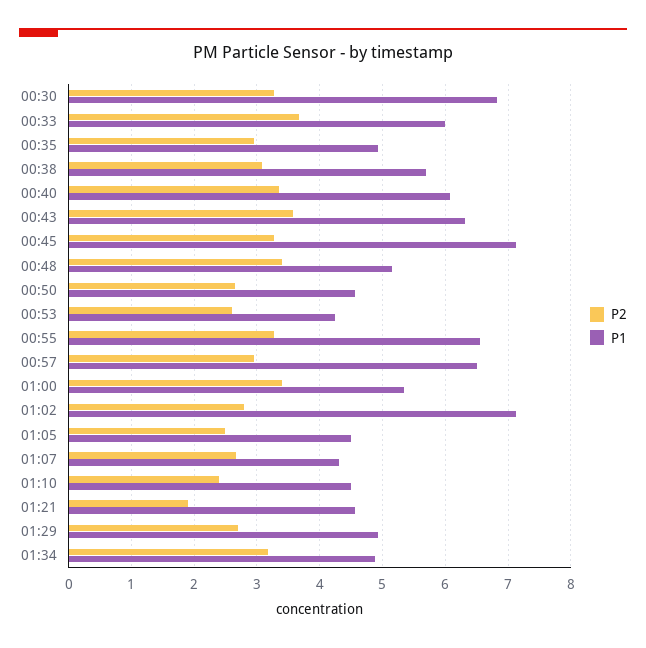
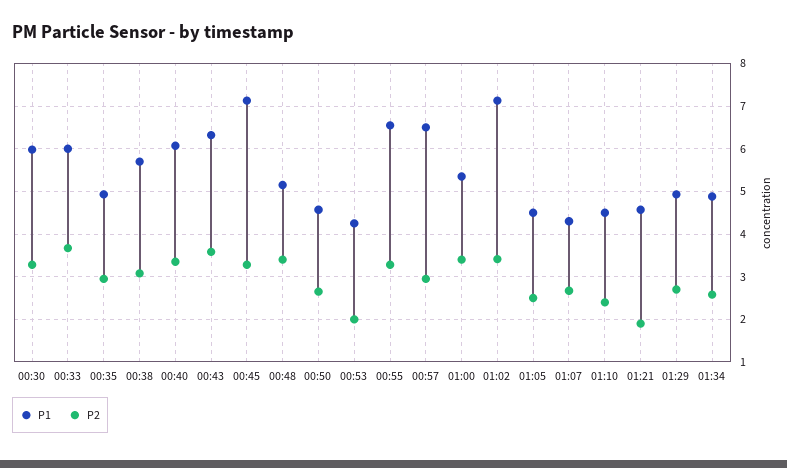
  {
    "P2": {
      "00:30": 3.3,
      "00:33": 3.7,
      "00:35": 3,
      "00:38": 3.1,
      "00:40": 3.4,
      "00:43": 3.6,
      "00:45": 3.3,
      "00:48": 3.4,
      "00:50": 2.7,
-     "00:53": 2.6,
+     "00:53": 2,
      "00:55": 3.3,
      "00:57": 3,
      "01:00": 3.4,
-     "01:02": 2.8,
+     "01:02": 3.4,
      "01:05": 2.5,
      "01:07": 2.7,
      "01:10": 2.4,
      "01:21": 1.9,
      "01:29": 2.7,
-     "01:34": 3.2
+     "01:34": 2.6
    },
    "P1": {
-     "00:30": 6.8,
+     "00:30": 6,
      "00:33": 6,
      "00:35": 4.9,
      "00:38": 5.7,
      "00:40": 6.1,
      "00:43": 6.3,
      "00:45": 7.1,
      "00:48": 5.2,
      "00:50": 4.6,
      "00:53": 4.3,
      "00:55": 6.6,
      "00:57": 6.5,
      "01:00": 5.4,
      "01:02": 7.1,
      "01:05": 4.5,
      "01:07": 4.3,
      "01:10": 4.5,
      "01:21": 4.6,
      "01:29": 4.9,
      "01:34": 4.9
    }
  }

